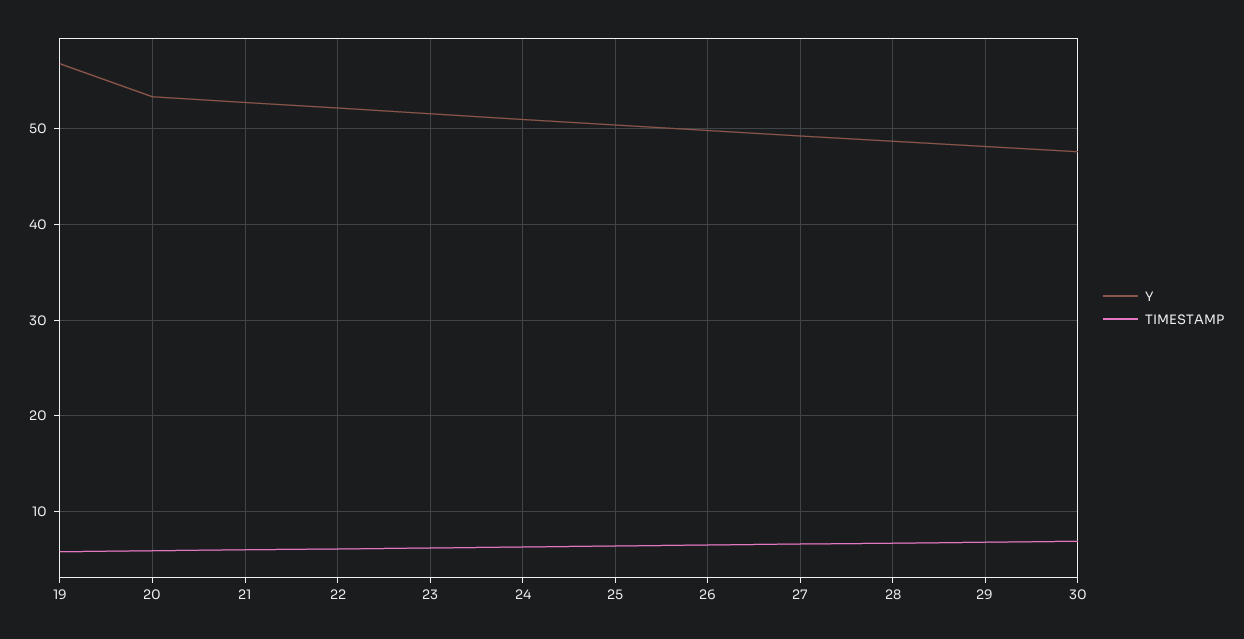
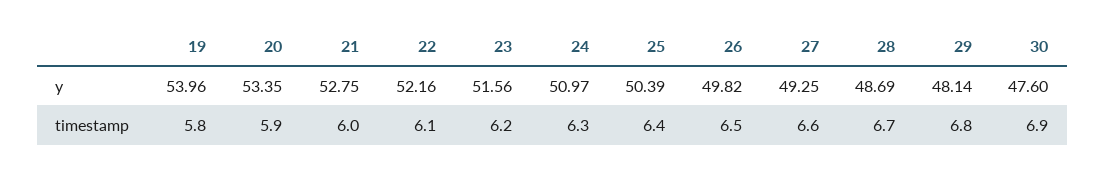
  {
    "Y": {
-     "19": 57,
+     "19": 53.96,
      "20": 53.35,
      "21": 52.75,
      "22": 52.16,
      "23": 51.56,
      "24": 50.97,
      "25": 50.39,
      "26": 49.82,
      "27": 49.25,
      "28": 48.69,
      "29": 48.14,
      "30": 47.6
    },
    "TIMESTAMP": {
      "19": 5.8,
      "20": 5.9,
      "21": 6,
      "22": 6.1,
      "23": 6.2,
      "24": 6.3,
      "25": 6.4,
      "26": 6.5,
      "27": 6.6,
      "28": 6.7,
      "29": 6.8,
      "30": 6.9
    }
  }

